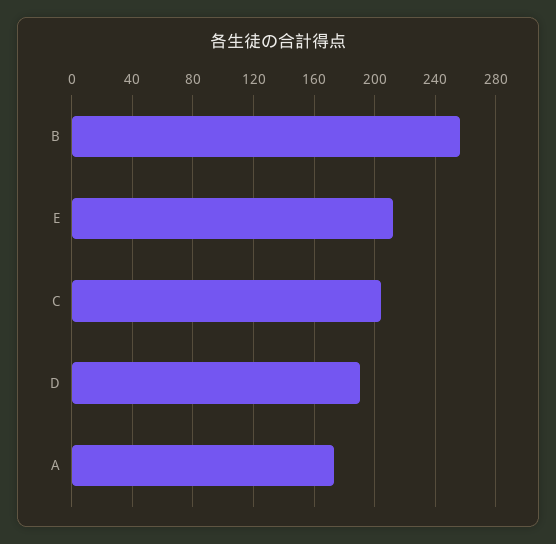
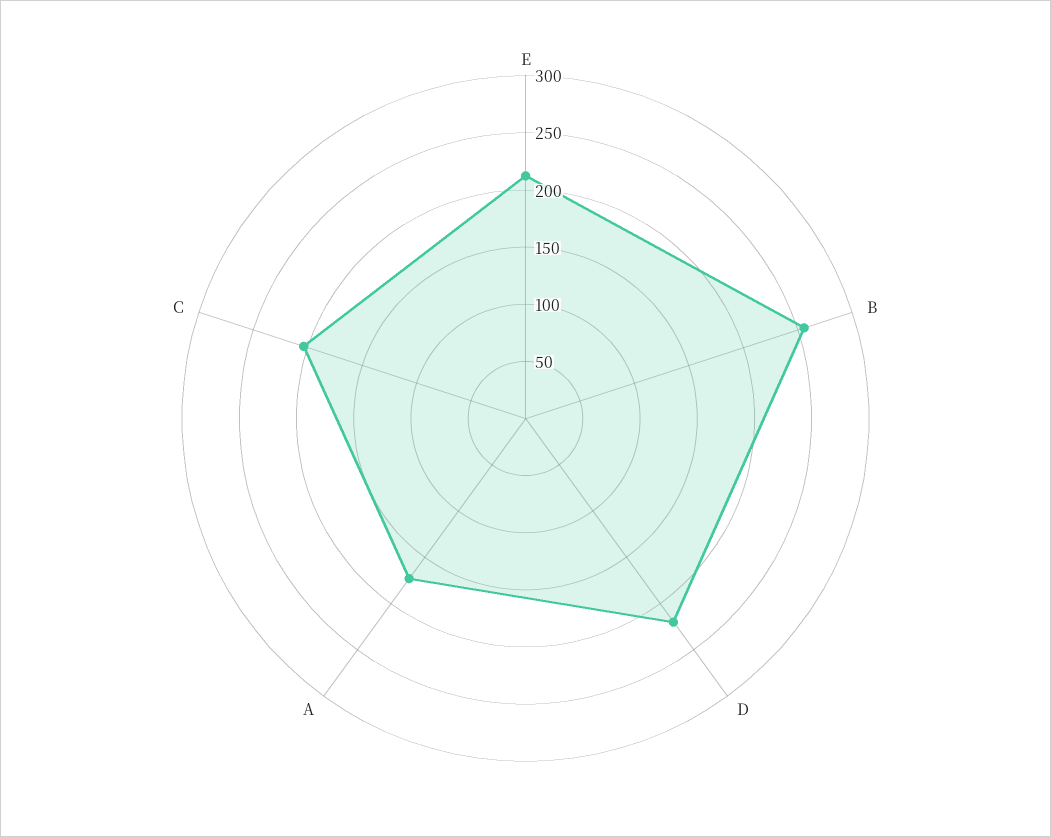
  {
    "B": 255,
    "E": 210,
    "C": 205,
-   "D": 190,
+   "D": 220,
    "A": 175
  }

